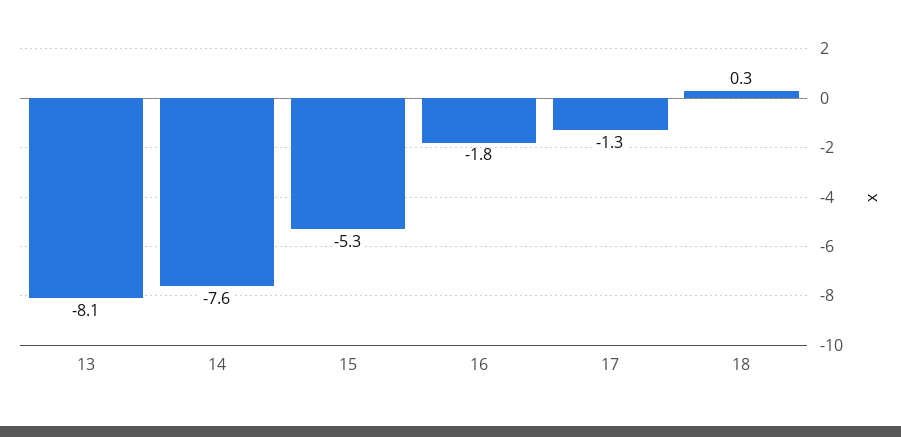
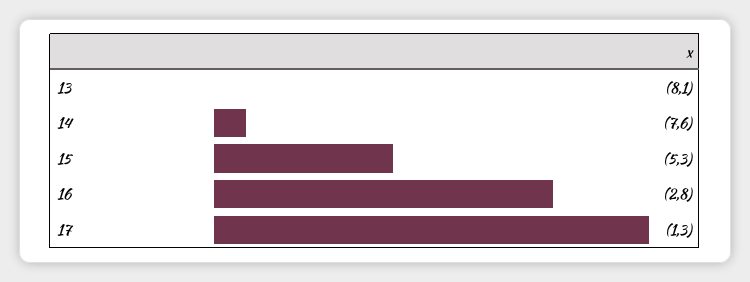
  {
    "13": -8.1,
    "14": -7.6,
    "15": -5.3,
-   "16": -1.8,
+   "16": -2.8,
-   "17": -1.3,
+   "17": -1.3
-   "18": 0.3
  }

